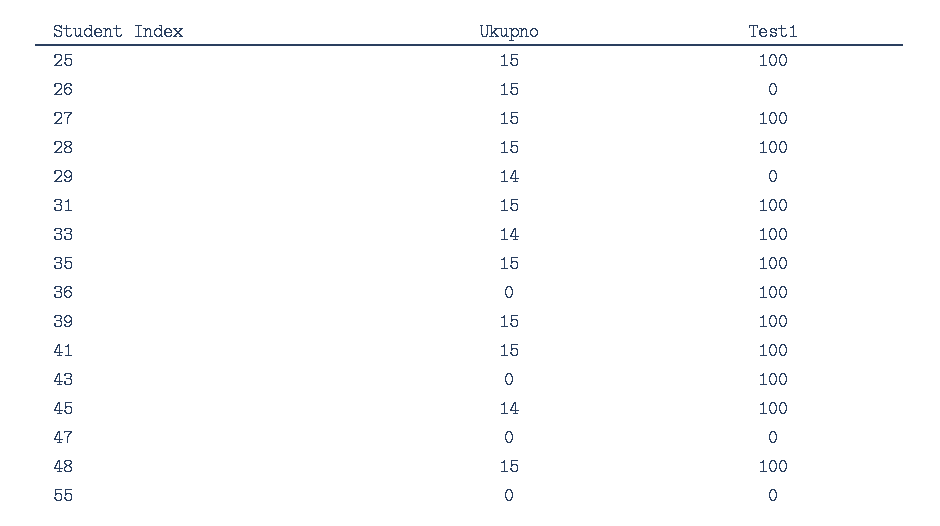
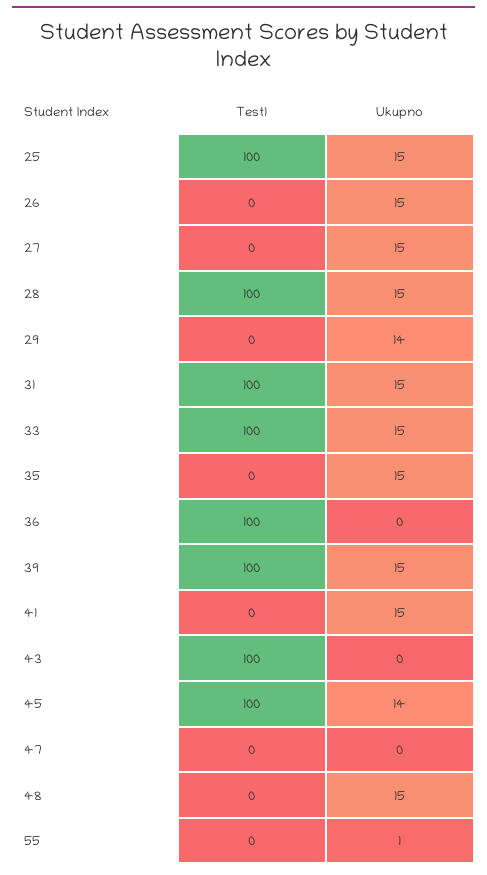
  {
    "Ukupno": {
      "25": 15,
      "26": 15,
      "27": 15,
      "28": 15,
      "29": 14,
      "31": 15,
-     "33": 14,
+     "33": 15,
      "35": 15,
      "36": 0,
      "39": 15,
      "41": 15,
      "43": 0,
      "45": 14,
      "47": 0,
      "48": 15,
-     "55": 0
+     "55": 1
    },
    "Test1": {
      "25": 100,
      "26": 0,
-     "27": 100,
+     "27": 0,
      "28": 100,
      "29": 0,
      "31": 100,
      "33": 100,
-     "35": 100,
+     "35": 0,
      "36": 100,
      "39": 100,
-     "41": 100,
+     "41": 0,
      "43": 100,
      "45": 100,
      "47": 0,
-     "48": 100,
+     "48": 0,
      "55": 0
    }
  }

